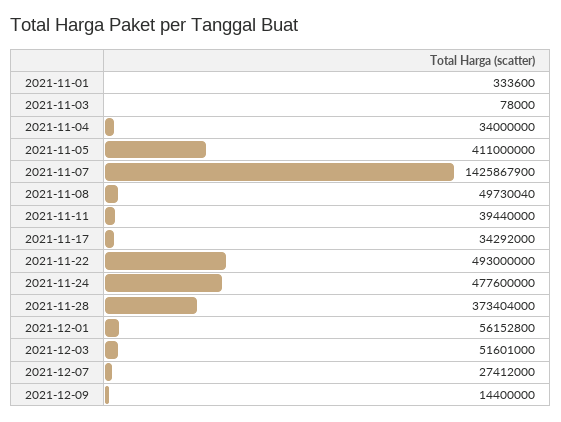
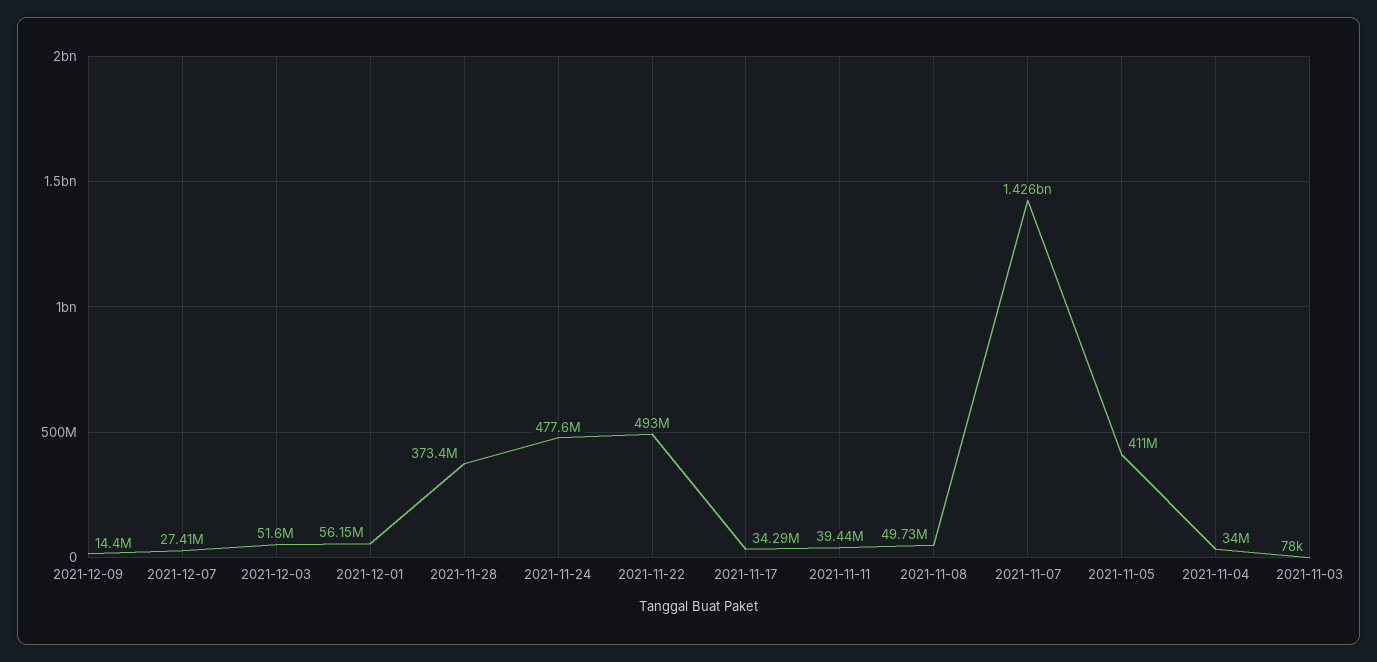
  {
-   "2021-11-01": 333600,
    "2021-11-03": 78000,
    "2021-11-04": 34000000,
    "2021-11-05": 411000000,
    "2021-11-07": 1425867900,
    "2021-11-08": 49730040,
    "2021-11-11": 39440000,
    "2021-11-17": 34292000,
    "2021-11-22": 493000000,
    "2021-11-24": 477600000,
    "2021-11-28": 373404000,
    "2021-12-01": 56152800,
    "2021-12-03": 51601000,
    "2021-12-07": 27412000,
    "2021-12-09": 14400000
  }

